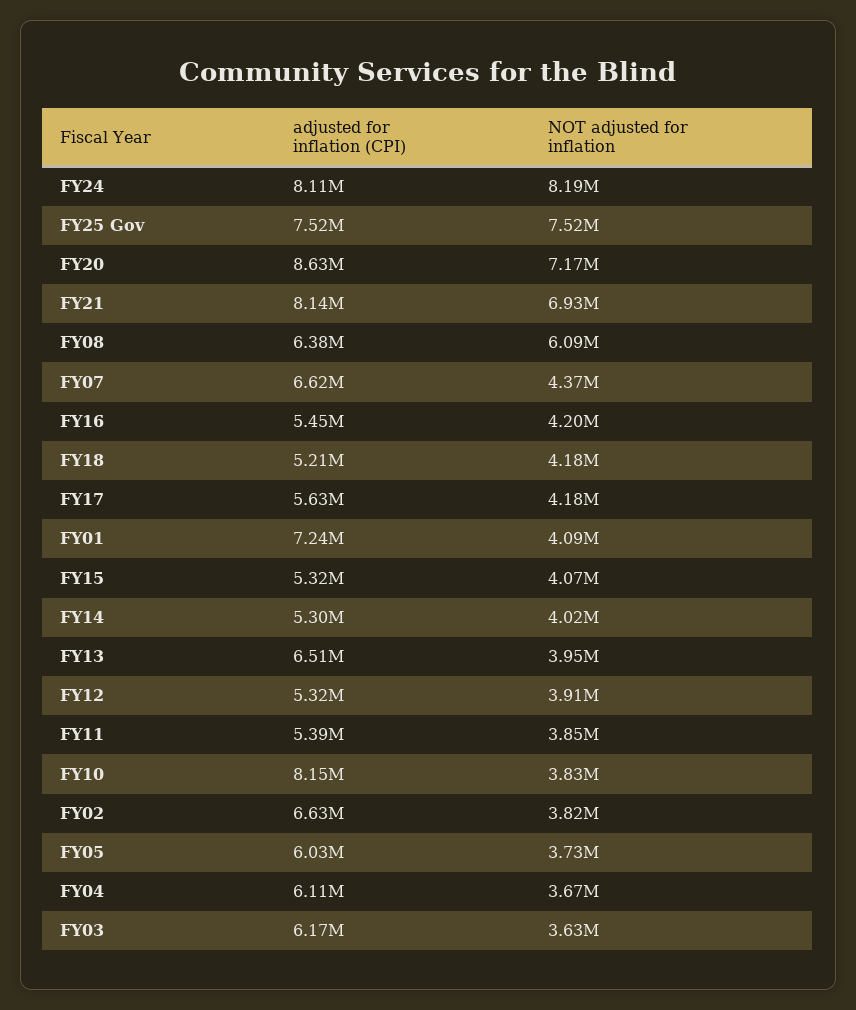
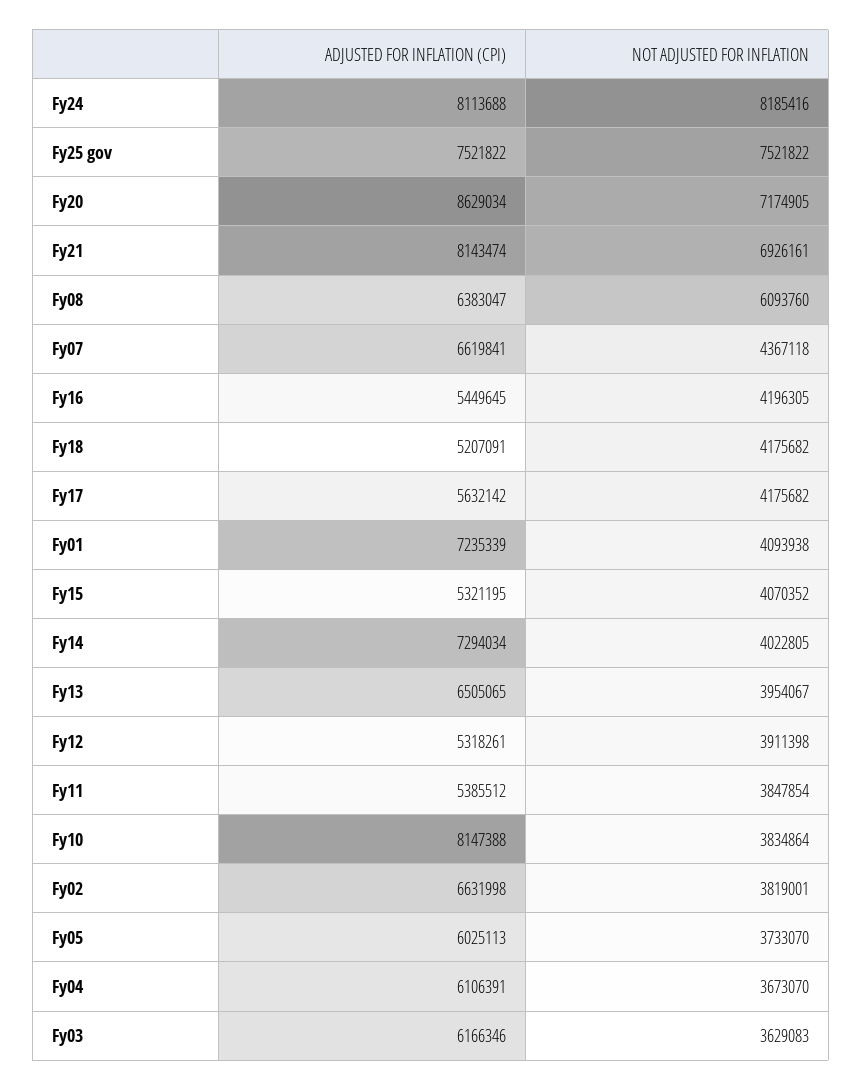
  {
    "adjusted for inflation (CPI)": {
      "FY24": 8113688,
      "FY25 Gov": 7521822,
      "FY20": 8629034,
      "FY21": 8143474,
      "FY08": 6383047,
      "FY07": 6619841,
      "FY16": 5449645,
      "FY18": 5207091,
      "FY17": 5632142,
      "FY01": 7235339,
      "FY15": 5321195,
-     "FY14": 5300000,
+     "FY14": 7294034,
      "FY13": 6505065,
      "FY12": 5318261,
      "FY11": 5385512,
      "FY10": 8147388,
      "FY02": 6631998,
      "FY05": 6025113,
      "FY04": 6106391,
      "FY03": 6166346
    },
    "NOT adjusted for inflation": {
      "FY24": 8185416,
      "FY25 Gov": 7521822,
      "FY20": 7174905,
      "FY21": 6926161,
      "FY08": 6093760,
      "FY07": 4367118,
      "FY16": 4196305,
      "FY18": 4175682,
      "FY17": 4175682,
      "FY01": 4093938,
      "FY15": 4070352,
      "FY14": 4022805,
      "FY13": 3954067,
      "FY12": 3911398,
      "FY11": 3847854,
      "FY10": 3834864,
      "FY02": 3819001,
      "FY05": 3733070,
      "FY04": 3673070,
      "FY03": 3629083
    }
  }

